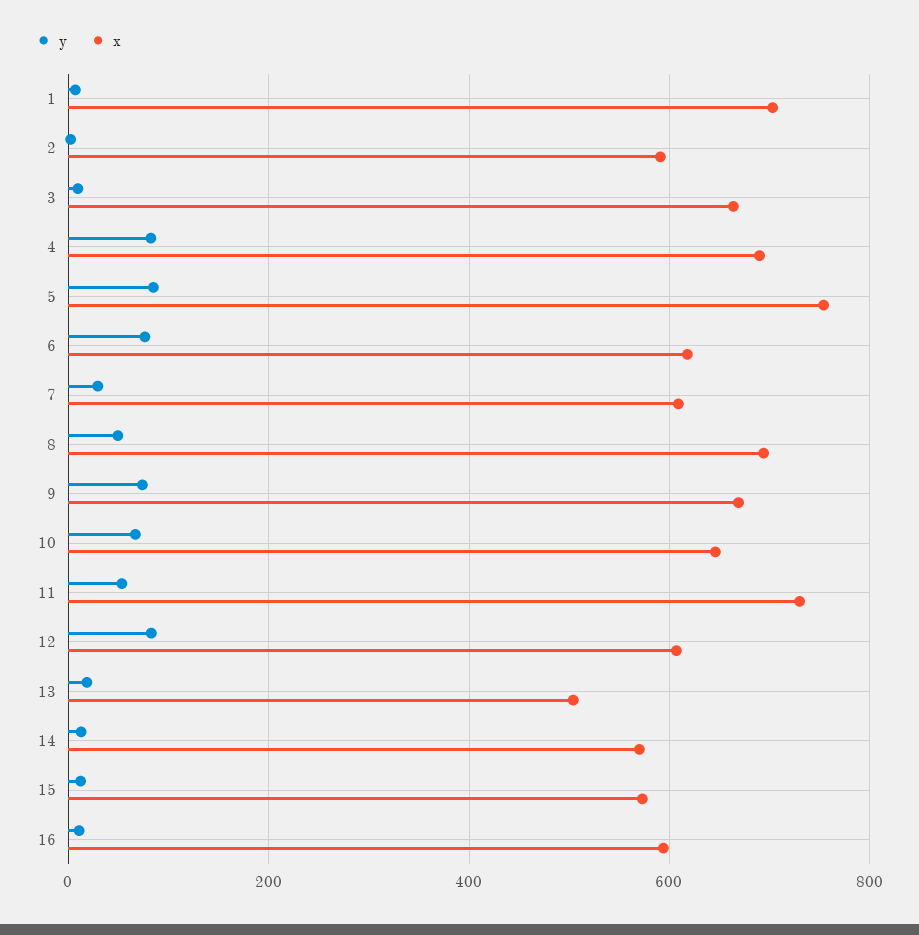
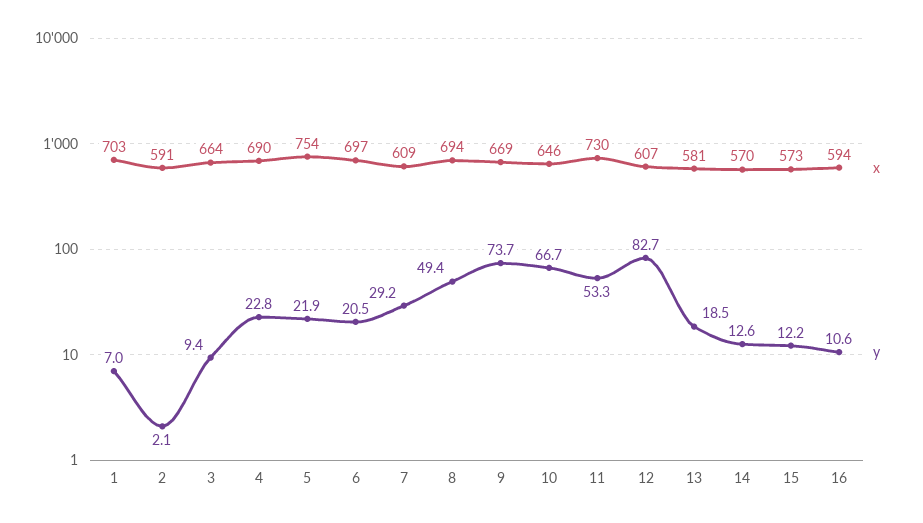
  {
    "y": {
      "1": 7,
      "2": 2.1,
      "3": 9.4,
-     "4": 80,
+     "4": 22.8,
-     "5": 80,
+     "5": 21.9,
-     "6": 80,
+     "6": 20.5,
      "7": 29.2,
      "8": 49.4,
      "9": 73.7,
      "10": 66.7,
      "11": 53.3,
      "12": 82.7,
      "13": 18.5,
      "14": 12.6,
      "15": 12.2,
      "16": 10.6
    },
    "x": {
      "1": 703,
      "2": 591,
      "3": 664,
      "4": 690,
      "5": 754,
-     "6": 620,
+     "6": 697,
      "7": 609,
      "8": 694,
      "9": 669,
      "10": 646,
      "11": 730,
      "12": 607,
-     "13": 500,
+     "13": 581,
      "14": 570,
      "15": 573,
      "16": 594
    }
  }

